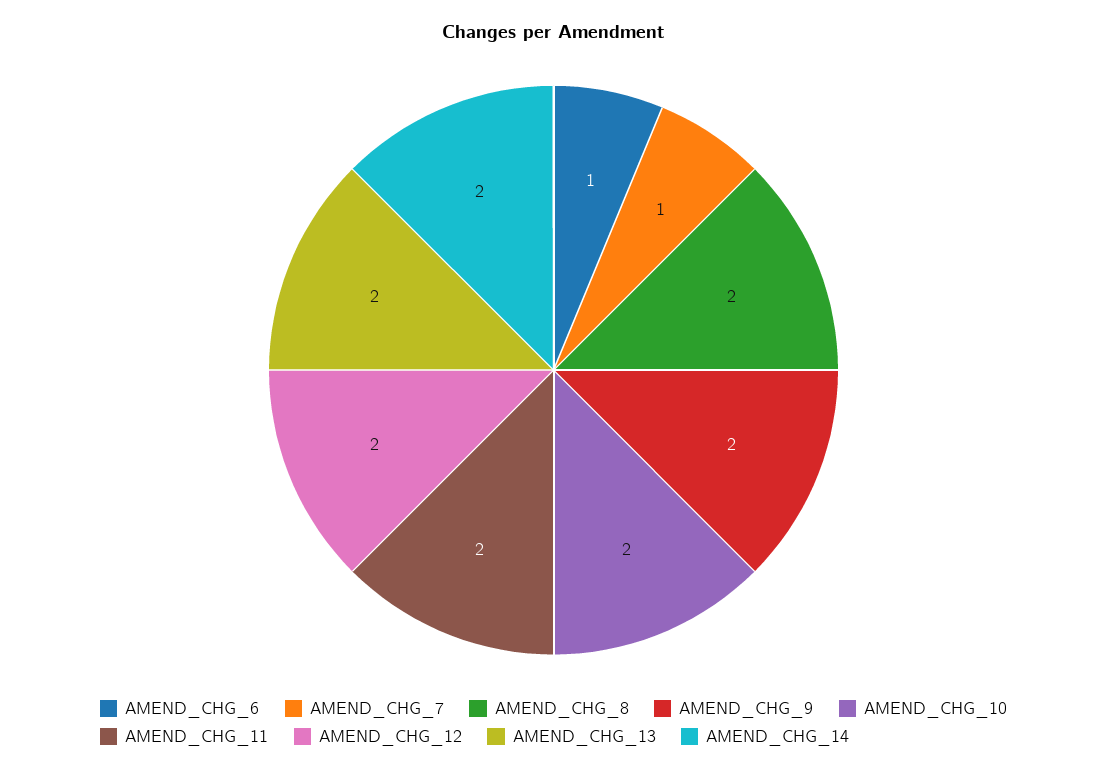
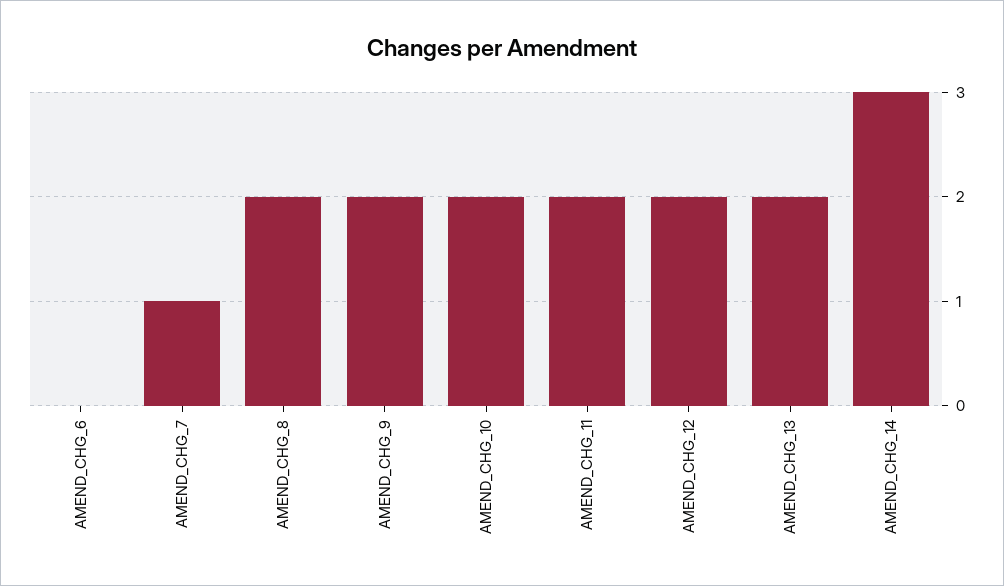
  {
-   "AMEND_CHG_6": 1,
+   "AMEND_CHG_6": 0,
    "AMEND_CHG_7": 1,
    "AMEND_CHG_8": 2,
    "AMEND_CHG_9": 2,
    "AMEND_CHG_10": 2,
    "AMEND_CHG_11": 2,
    "AMEND_CHG_12": 2,
    "AMEND_CHG_13": 2,
-   "AMEND_CHG_14": 2
+   "AMEND_CHG_14": 3
  }

